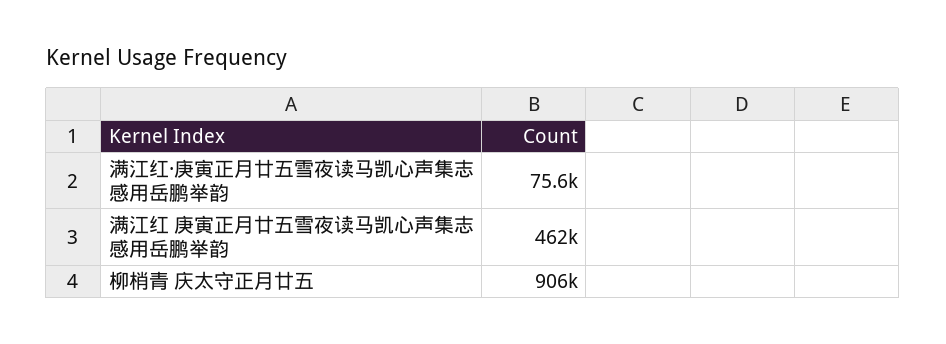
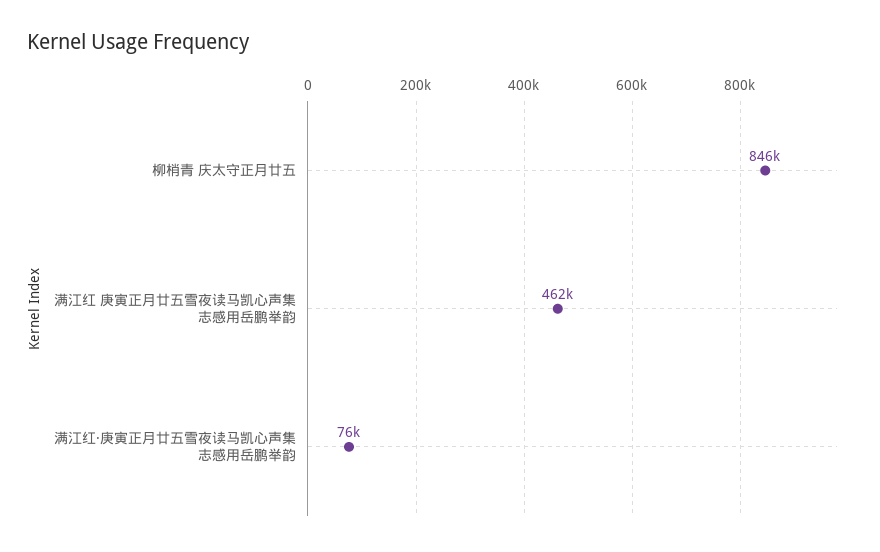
  {
    "满江红·庚寅正月廿五雪夜读马凯心声集志感用岳鹏举韵": 75600,
    "满江红 庚寅正月廿五雪夜读马凯心声集志感用岳鹏举韵": 462000,
-   "柳梢青 庆太守正月廿五": 906000
+   "柳梢青 庆太守正月廿五": 846000
  }

